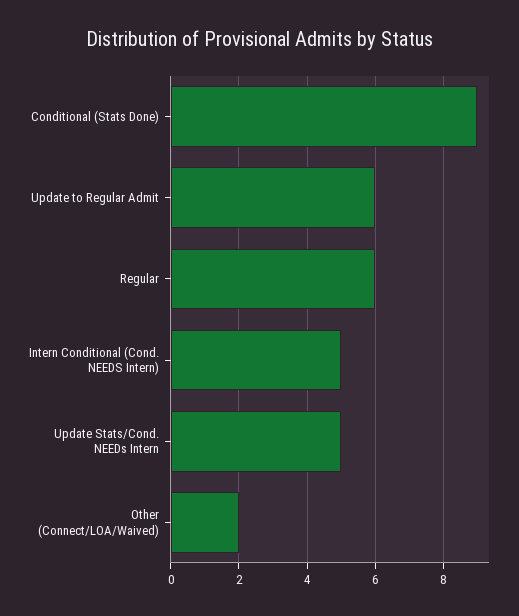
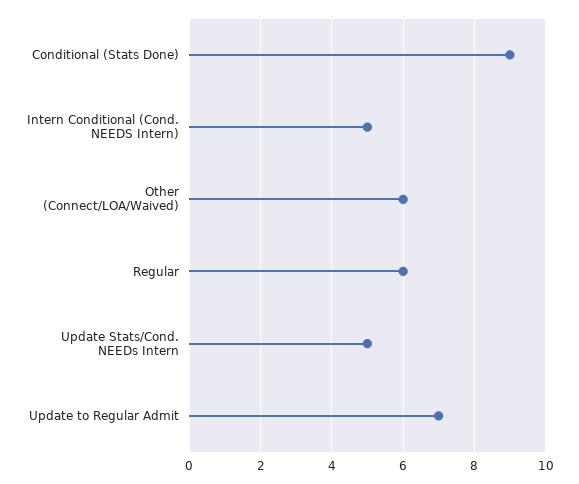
  {
    "Conditional (Stats Done)": 9,
-   "Update to Regular Admit": 6,
+   "Update to Regular Admit": 7,
    "Regular": 6,
    "Intern Conditional (Cond. NEEDS Intern)": 5,
    "Update Stats/Cond. NEEDs Intern": 5,
-   "Other (Connect/LOA/Waived)": 2
+   "Other (Connect/LOA/Waived)": 6
  }

